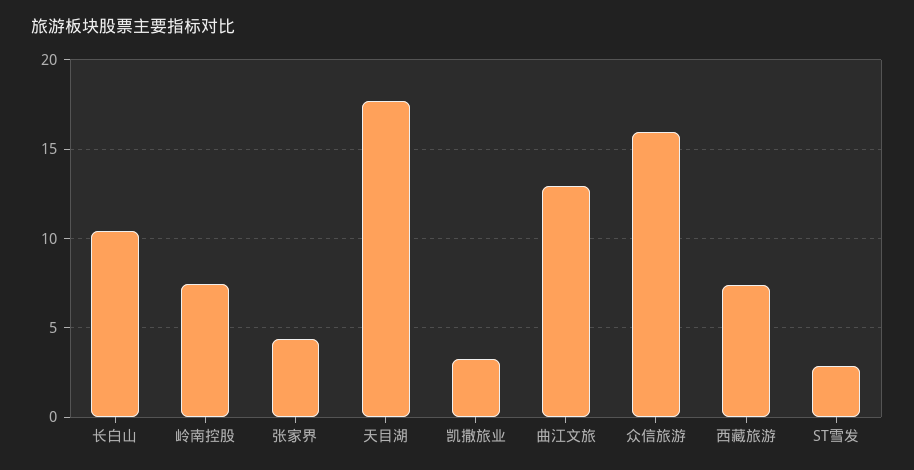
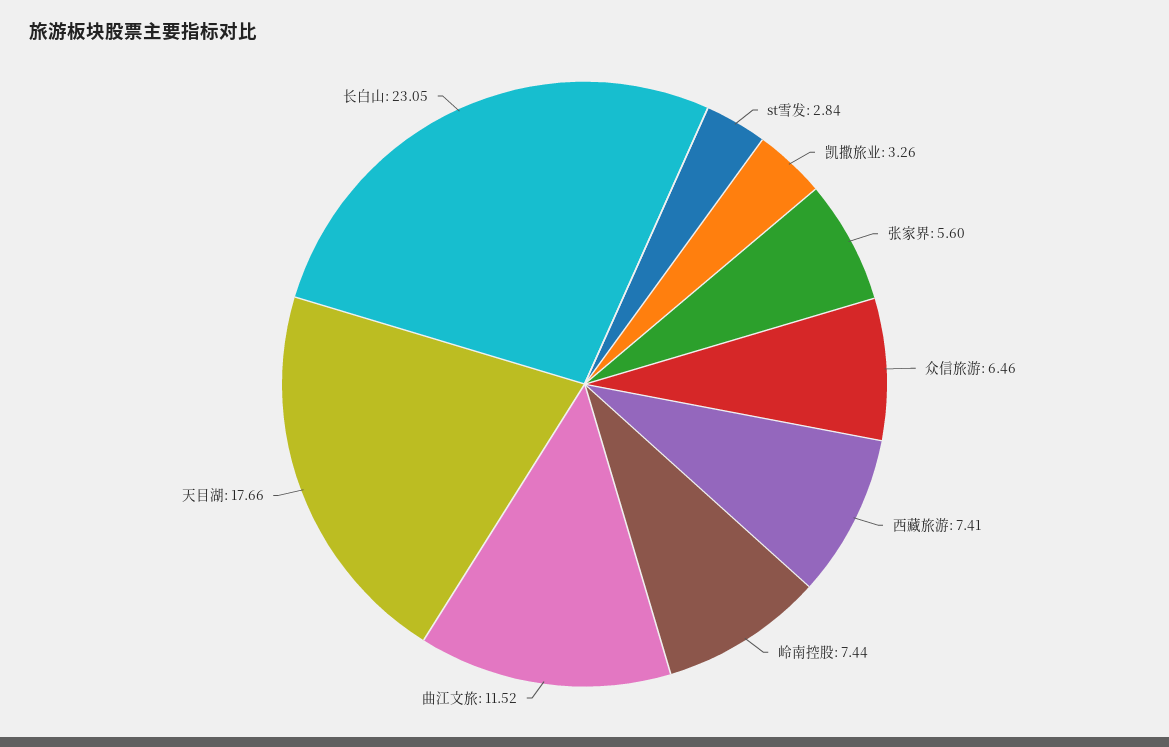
  {
-   "长白山": 10.5,
+   "长白山": 23.05,
    "岭南控股": 7.44,
-   "张家界": 4.5,
+   "张家界": 5.6,
    "天目湖": 17.66,
    "凯撒旅业": 3.26,
-   "曲江文旅": 13,
+   "曲江文旅": 11.52,
-   "众信旅游": 16,
+   "众信旅游": 6.46,
    "西藏旅游": 7.41,
    "ST雪发": 2.84
  }

